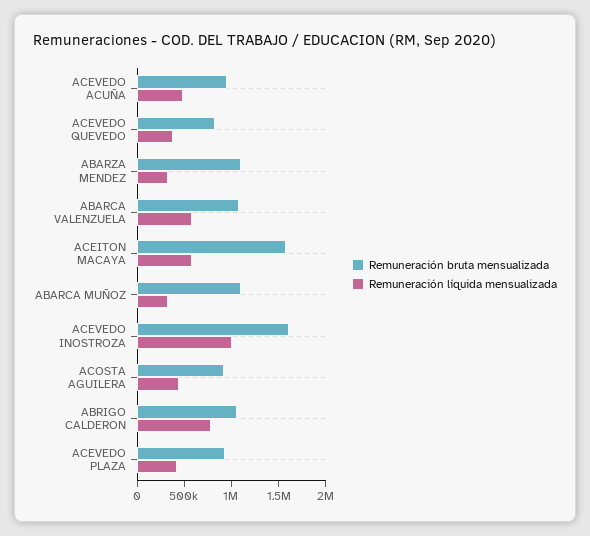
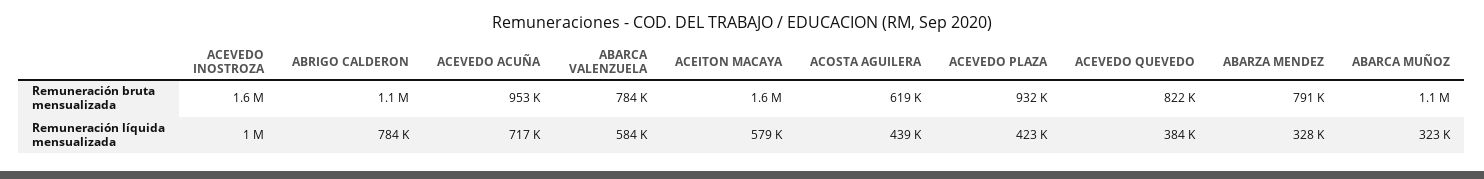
  {
    "Remuneración bruta mensualizada": {
      "ACEVEDO ACUÑA": 953000,
      "ACEVEDO QUEVEDO": 822000,
-     "ABARZA MENDEZ": 1100000,
+     "ABARZA MENDEZ": 791000,
-     "ABARCA VALENZUELA": 1100000,
+     "ABARCA VALENZUELA": 784000,
      "ACEITON MACAYA": 1600000,
      "ABARCA MUÑOZ": 1100000,
      "ACEVEDO INOSTROZA": 1600000,
-     "ACOSTA AGUILERA": 900000,
+     "ACOSTA AGUILERA": 619000,
      "ABRIGO CALDERON": 1100000,
      "ACEVEDO PLAZA": 932000
    },
    "Remuneración líquida mensualizada": {
-     "ACEVEDO ACUÑA": 500000,
+     "ACEVEDO ACUÑA": 717000,
      "ACEVEDO QUEVEDO": 384000,
      "ABARZA MENDEZ": 328000,
      "ABARCA VALENZUELA": 584000,
      "ACEITON MACAYA": 579000,
      "ABARCA MUÑOZ": 323000,
      "ACEVEDO INOSTROZA": 1000000,
      "ACOSTA AGUILERA": 439000,
      "ABRIGO CALDERON": 784000,
      "ACEVEDO PLAZA": 423000
    }
  }

